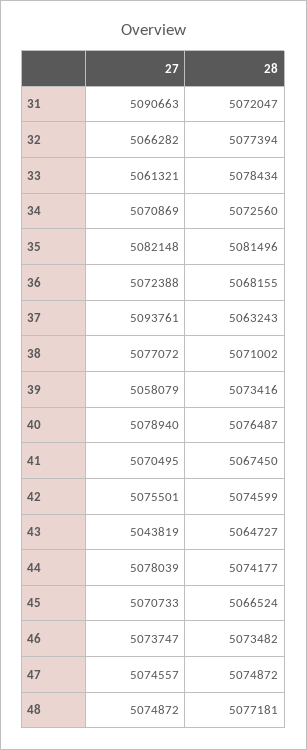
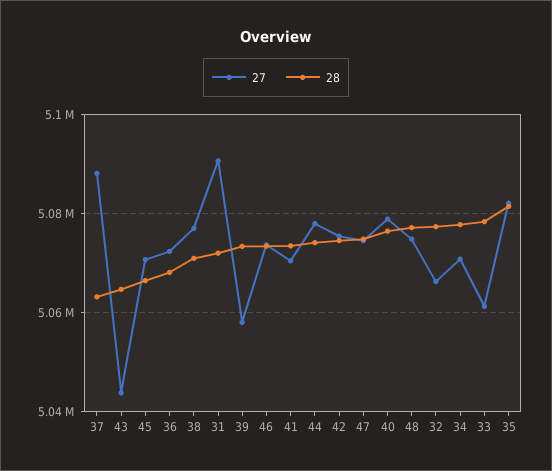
  {
    "27": {
      "31": 5090663,
      "32": 5066282,
      "33": 5061321,
      "34": 5070869,
      "35": 5082148,
      "36": 5072388,
-     "37": 5093761,
+     "37": 5088000,
      "38": 5077072,
      "39": 5058079,
      "40": 5078940,
      "41": 5070495,
      "42": 5075501,
      "43": 5043819,
      "44": 5078039,
      "45": 5070733,
      "46": 5073747,
      "47": 5074557,
      "48": 5074872
    },
    "28": {
      "31": 5072047,
      "32": 5077394,
      "33": 5078434,
-     "34": 5072560,
+     "34": 5078000,
      "35": 5081496,
      "36": 5068155,
      "37": 5063243,
      "38": 5071002,
      "39": 5073416,
      "40": 5076487,
-     "41": 5067450,
+     "41": 5074000,
      "42": 5074599,
      "43": 5064727,
      "44": 5074177,
      "45": 5066524,
      "46": 5073482,
      "47": 5074872,
      "48": 5077181
    }
  }

